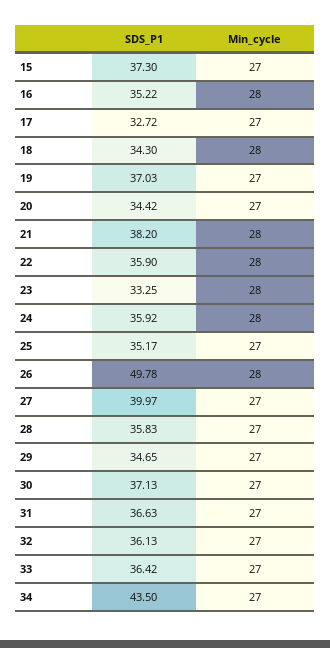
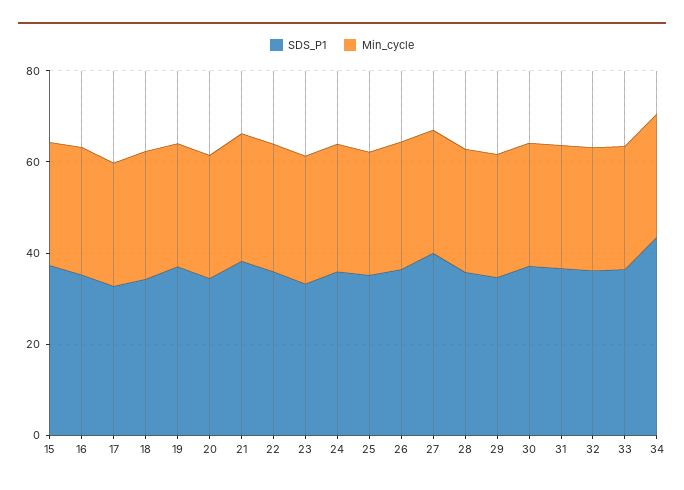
  {
    "SDS_P1": {
      "15": 37.3,
      "16": 35.22,
      "17": 32.72,
      "18": 34.3,
      "19": 37.03,
      "20": 34.42,
      "21": 38.2,
      "22": 35.9,
      "23": 33.25,
      "24": 35.92,
      "25": 35.17,
-     "26": 49.78,
+     "26": 35,
      "27": 39.97,
      "28": 35.83,
      "29": 34.65,
      "30": 37.13,
      "31": 36.63,
      "32": 36.13,
      "33": 36.42,
      "34": 43.5
    },
    "Min_cycle": {
      "15": 27,
      "16": 28,
      "17": 27,
      "18": 28,
      "19": 27,
      "20": 27,
      "21": 28,
      "22": 28,
      "23": 28,
      "24": 28,
      "25": 27,
      "26": 28,
      "27": 27,
      "28": 27,
      "29": 27,
      "30": 27,
      "31": 27,
      "32": 27,
      "33": 27,
      "34": 27
    }
  }

